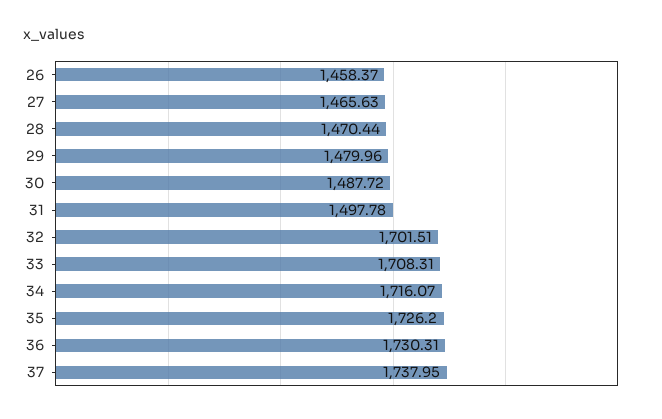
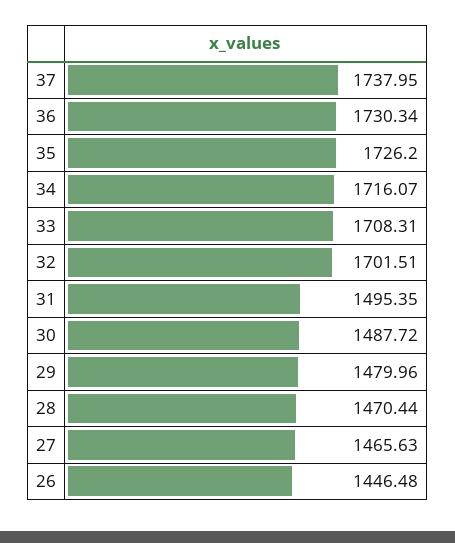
  {
-   "26": 1458.37,
+   "26": 1446.48,
    "27": 1465.63,
    "28": 1470.44,
    "29": 1479.96,
    "30": 1487.72,
-   "31": 1497.78,
+   "31": 1495.35,
    "32": 1701.51,
    "33": 1708.31,
    "34": 1716.07,
    "35": 1726.2,
-   "36": 1730.31,
+   "36": 1730.34,
    "37": 1737.95
  }

